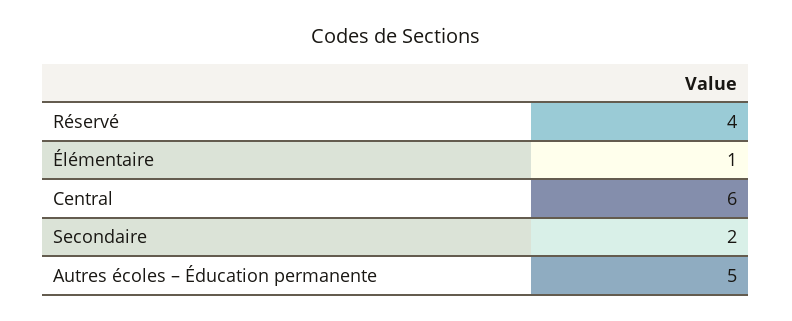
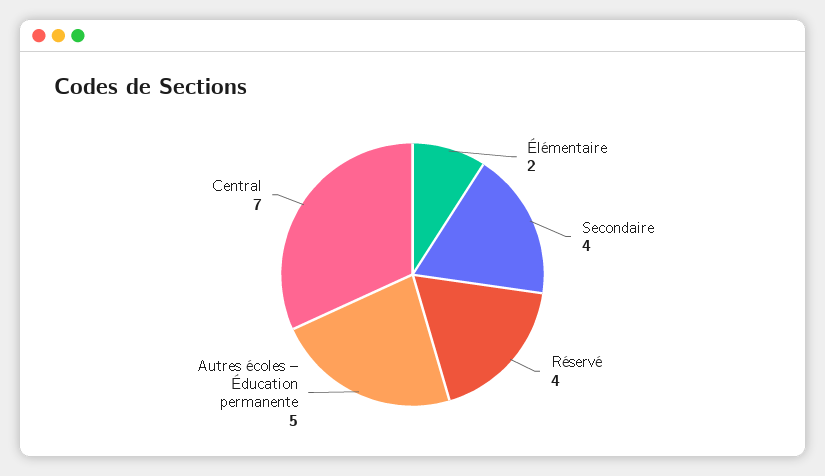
  {
    "Réservé": 4,
-   "Élémentaire": 1,
+   "Élémentaire": 2,
-   "Central": 6,
+   "Central": 7,
-   "Secondaire": 2,
+   "Secondaire": 4,
    "Autres écoles – Éducation permanente": 5
  }

